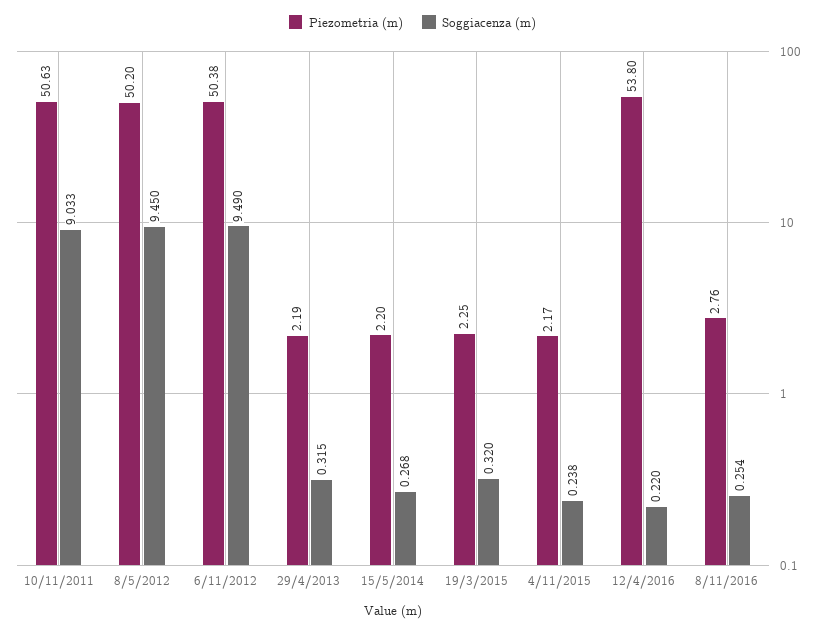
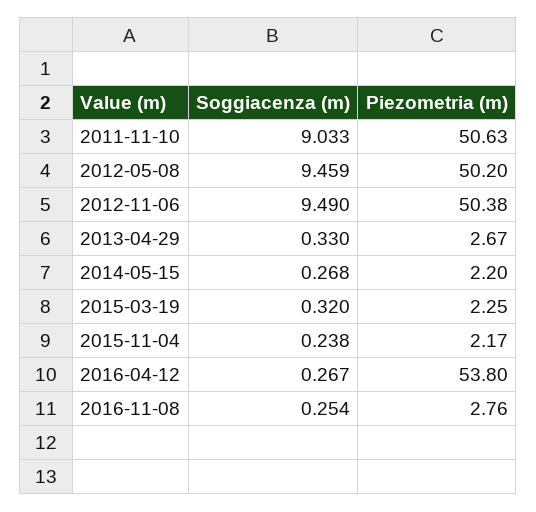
  {
    "Piezometria (m)": {
      "10/11/2011": 50.63,
      "8/5/2012": 50.2,
      "6/11/2012": 50.38,
-     "29/4/2013": 2.19,
+     "29/4/2013": 2.67,
      "15/5/2014": 2.2,
      "19/3/2015": 2.25,
      "4/11/2015": 2.17,
      "12/4/2016": 53.8,
      "8/11/2016": 2.76
    },
    "Soggiacenza (m)": {
      "10/11/2011": 9.033,
-     "8/5/2012": 9.45,
+     "8/5/2012": 9.459,
      "6/11/2012": 9.49,
-     "29/4/2013": 0.315,
+     "29/4/2013": 0.33,
      "15/5/2014": 0.268,
      "19/3/2015": 0.32,
      "4/11/2015": 0.238,
-     "12/4/2016": 0.22,
+     "12/4/2016": 0.267,
      "8/11/2016": 0.254
    }
  }

